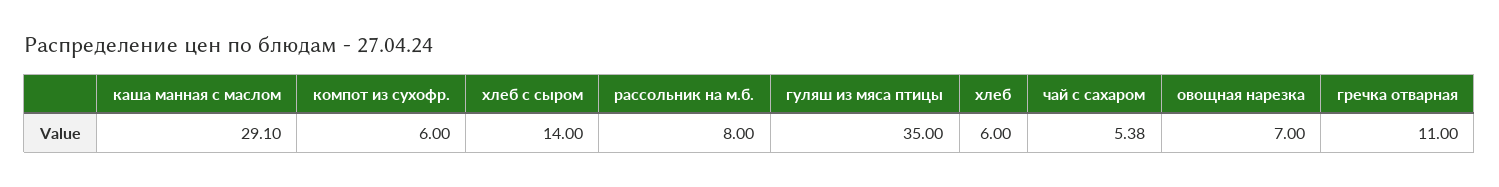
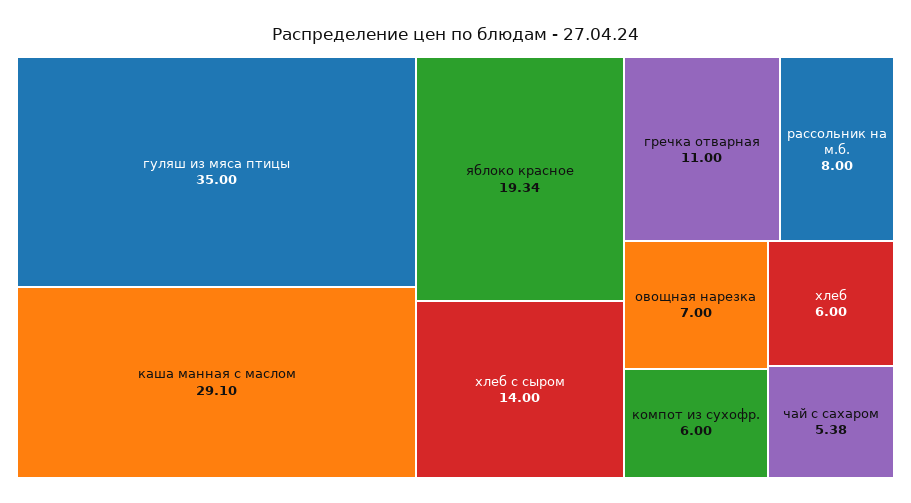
  {
    "каша манная с маслом": 29.1,
    "компот из сухофр.": 6,
    "хлеб с сыром": 14,
    "рассольник на м.б.": 8,
    "гуляш из мяса птицы": 35,
    "хлеб": 6,
    "чай с сахаром": 5.38,
    "овощная нарезка": 7,
-   "гречка отварная": 11
+   "гречка отварная": 11,
+   "яблоко красное": 19.34
  }

